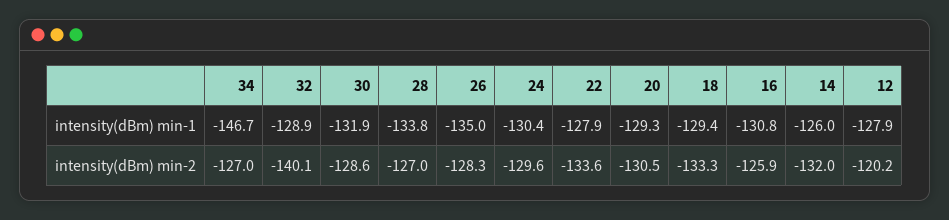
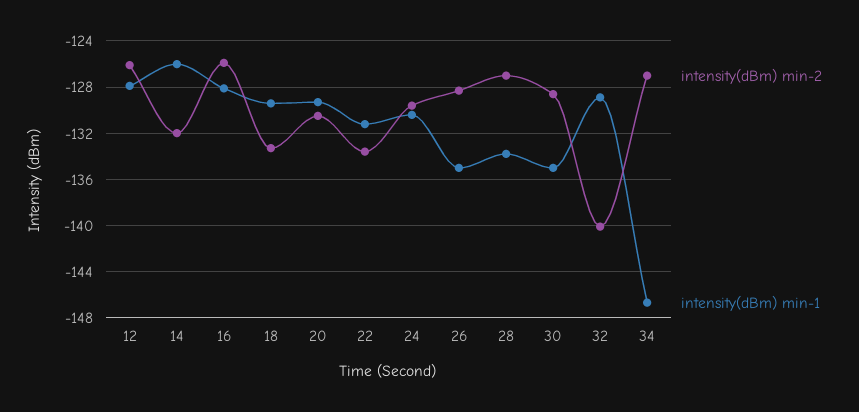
  {
    "intensity(dBm) min-1": {
      "34": -146.7,
      "32": -128.9,
-     "30": -131.9,
+     "30": -135,
      "28": -133.8,
      "26": -135,
      "24": -130.4,
-     "22": -127.9,
+     "22": -131,
      "20": -129.3,
      "18": -129.4,
-     "16": -130.8,
+     "16": -128,
      "14": -126,
      "12": -127.9
    },
    "intensity(dBm) min-2": {
      "34": -127,
      "32": -140.1,
      "30": -128.6,
      "28": -127,
      "26": -128.3,
      "24": -129.6,
      "22": -133.6,
      "20": -130.5,
      "18": -133.3,
      "16": -125.9,
      "14": -132,
-     "12": -120.2
+     "12": -126
    }
  }

